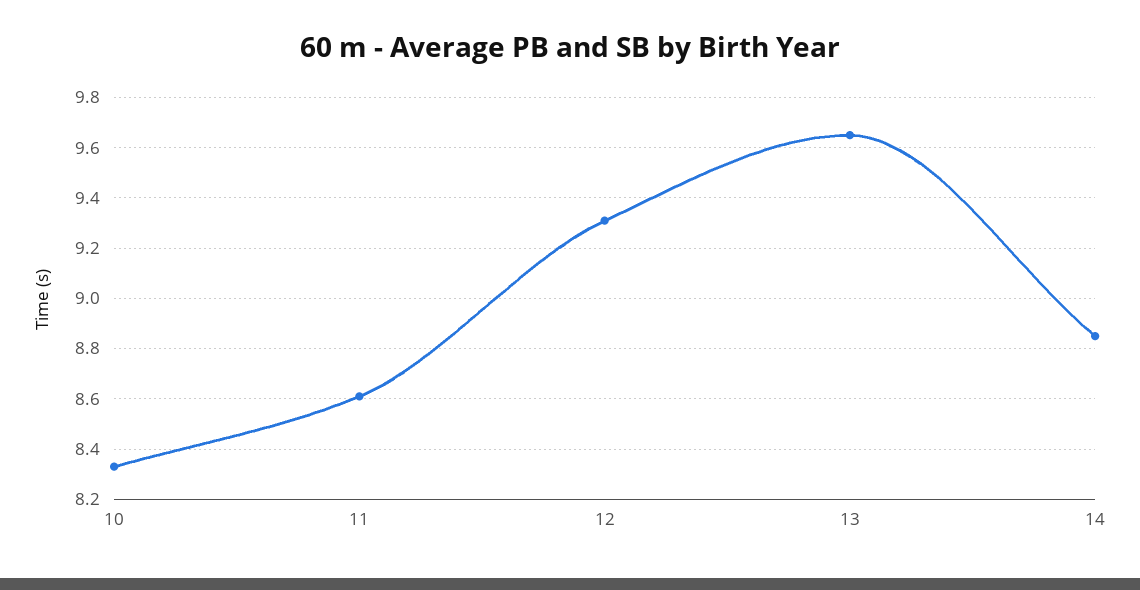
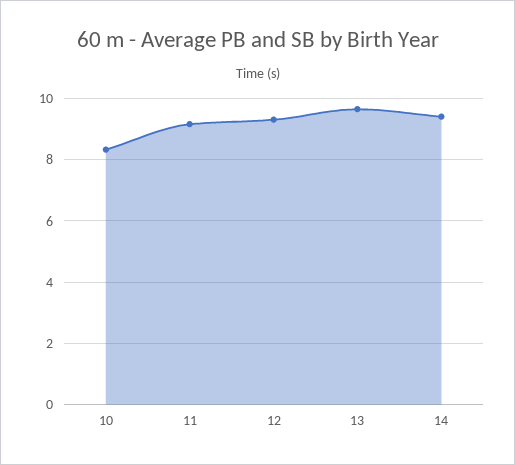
  {
    "10": 8.35,
-   "11": 8.6,
+   "11": 9.2,
    "12": 9.3,
    "13": 9.65,
-   "14": 8.85
+   "14": 9.4
  }

